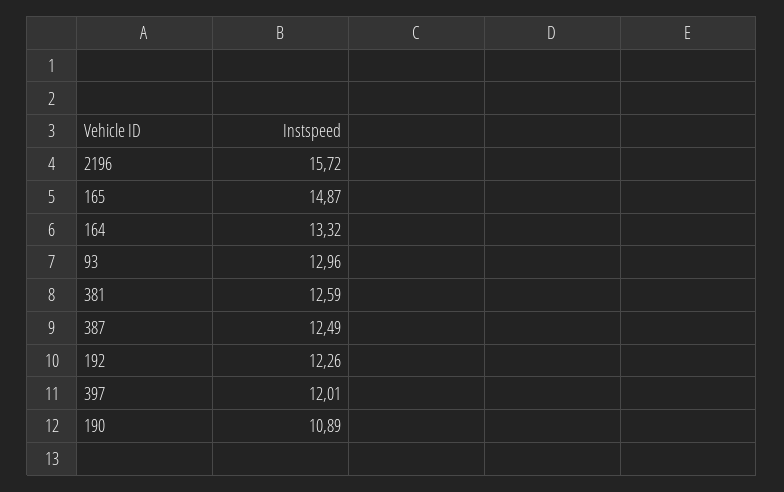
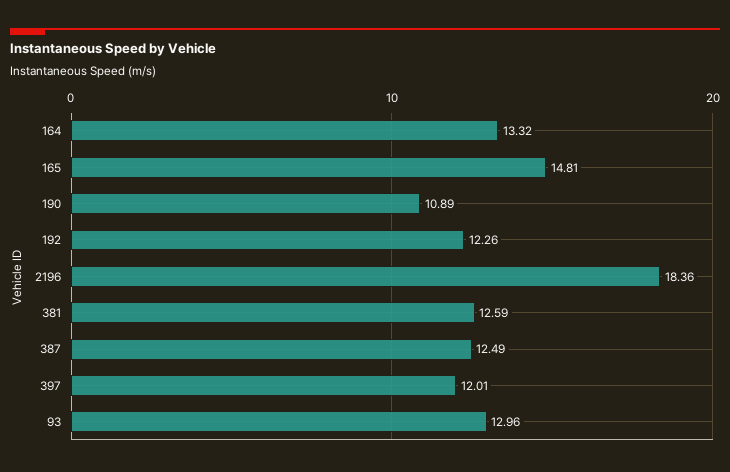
  {
-   "2196": 15.72,
+   "2196": 18.36,
-   "165": 14.87,
+   "165": 14.81,
    "164": 13.32,
    "93": 12.96,
    "381": 12.59,
    "387": 12.49,
    "192": 12.26,
    "397": 12.01,
    "190": 10.89
  }

